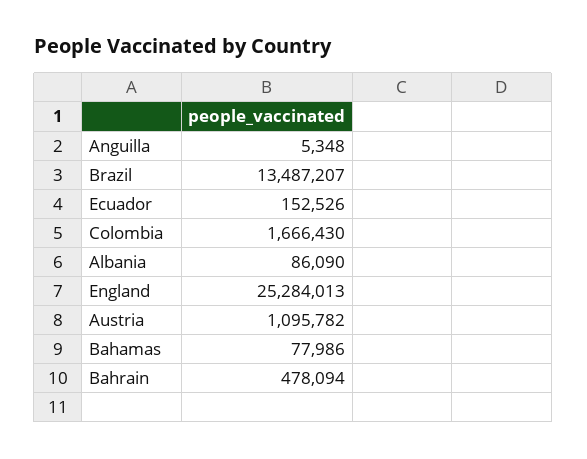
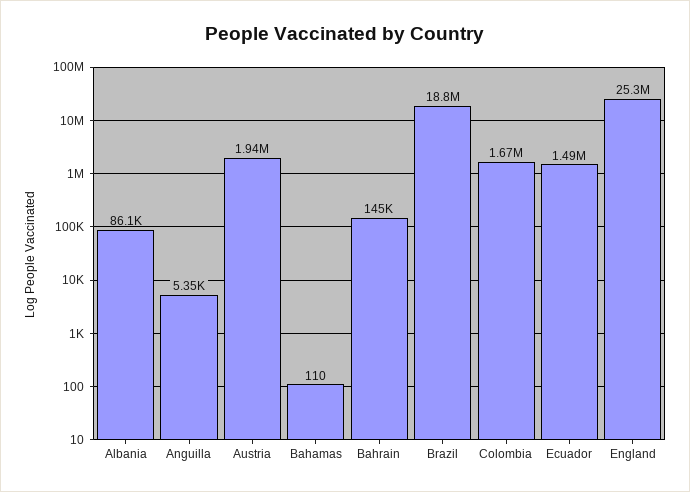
  {
    "Anguilla": 5348,
-   "Brazil": 13487207,
+   "Brazil": 18800000,
-   "Ecuador": 152526,
+   "Ecuador": 1490000,
    "Colombia": 1666430,
    "Albania": 86090,
    "England": 25284013,
-   "Austria": 1095782,
+   "Austria": 1940000,
-   "Bahamas": 77986,
+   "Bahamas": 110,
-   "Bahrain": 478094
+   "Bahrain": 145000
  }

